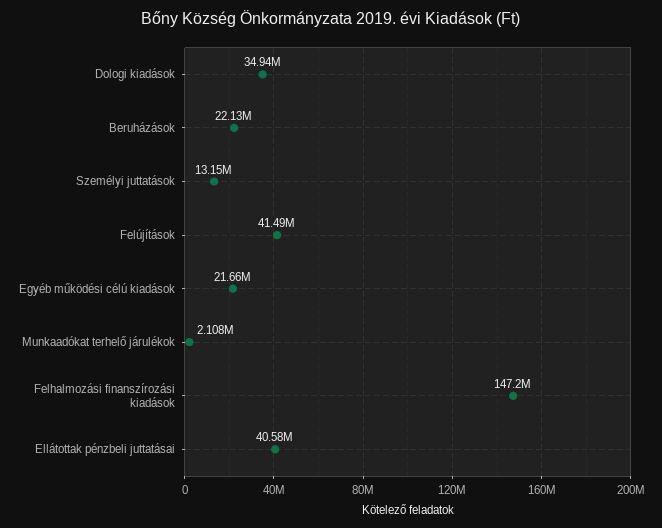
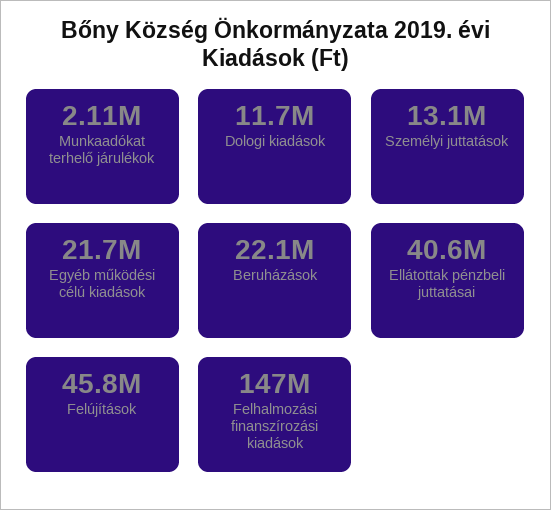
  {
-   "Dologi kiadások": 34940000,
+   "Dologi kiadások": 11700000,
    "Beruházások": 22130000,
    "Személyi juttatások": 13150000,
-   "Felújítások": 41490000,
+   "Felújítások": 45800000,
    "Egyéb működési célú kiadások": 21660000,
    "Munkaadókat terhelő járulékok": 2108000,
    "Felhalmozási finanszírozási kiadások": 147200000,
    "Ellátottak pénzbeli juttatásai": 40580000
  }

